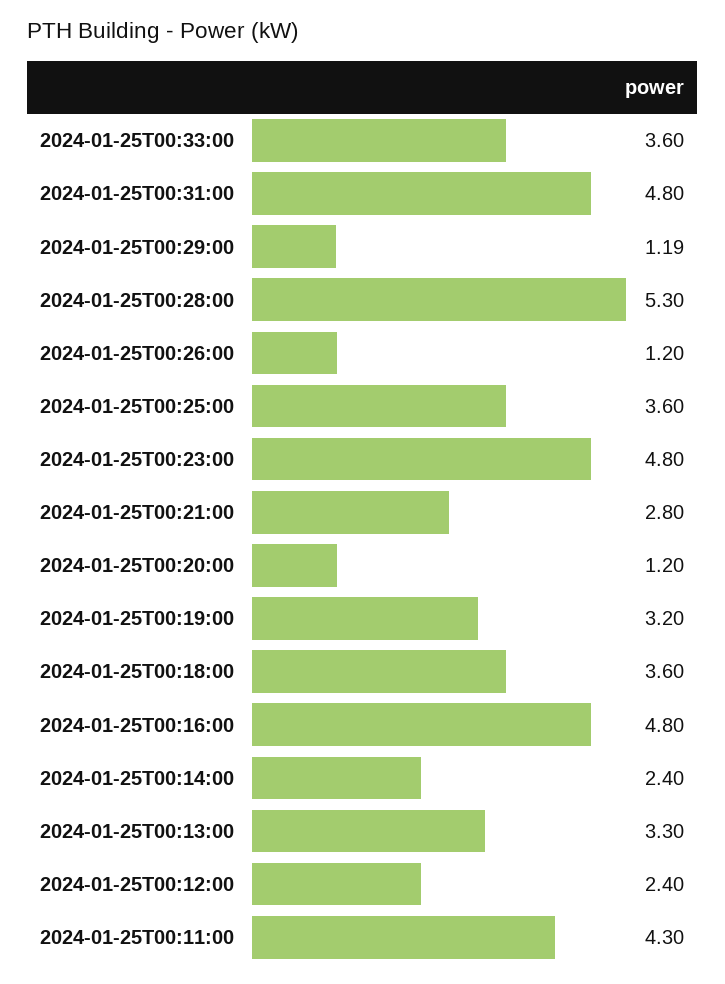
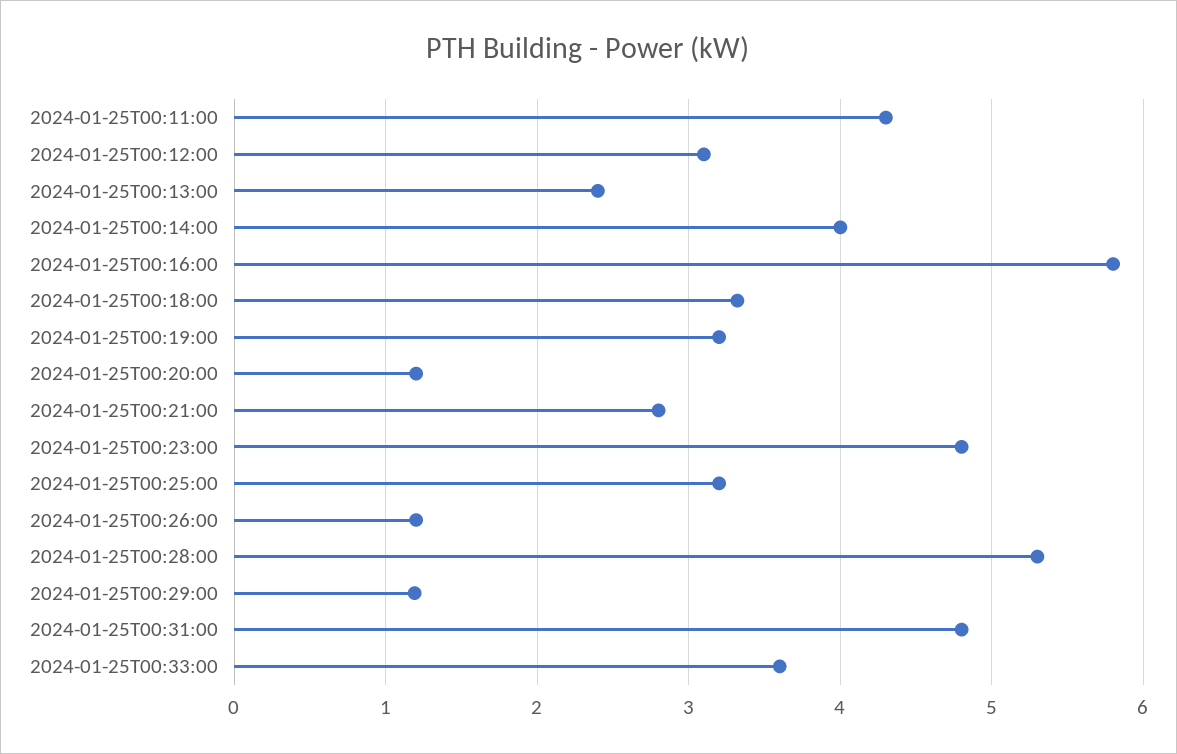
  {
    "2024-01-25T00:33:00": 3.6,
    "2024-01-25T00:31:00": 4.8,
    "2024-01-25T00:29:00": 1.19,
    "2024-01-25T00:28:00": 5.3,
    "2024-01-25T00:26:00": 1.2,
-   "2024-01-25T00:25:00": 3.6,
+   "2024-01-25T00:25:00": 3.2,
    "2024-01-25T00:23:00": 4.8,
    "2024-01-25T00:21:00": 2.8,
    "2024-01-25T00:20:00": 1.2,
    "2024-01-25T00:19:00": 3.2,
-   "2024-01-25T00:18:00": 3.6,
+   "2024-01-25T00:18:00": 3.3,
-   "2024-01-25T00:16:00": 4.8,
+   "2024-01-25T00:16:00": 5.8,
-   "2024-01-25T00:14:00": 2.4,
+   "2024-01-25T00:14:00": 4,
-   "2024-01-25T00:13:00": 3.3,
+   "2024-01-25T00:13:00": 2.4,
-   "2024-01-25T00:12:00": 2.4,
+   "2024-01-25T00:12:00": 3.1,
    "2024-01-25T00:11:00": 4.3
  }

